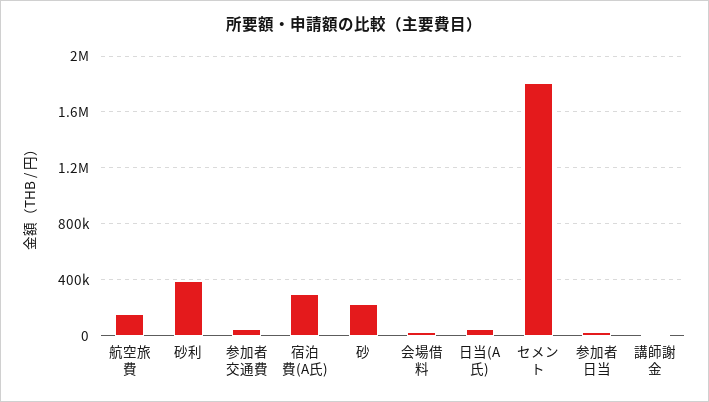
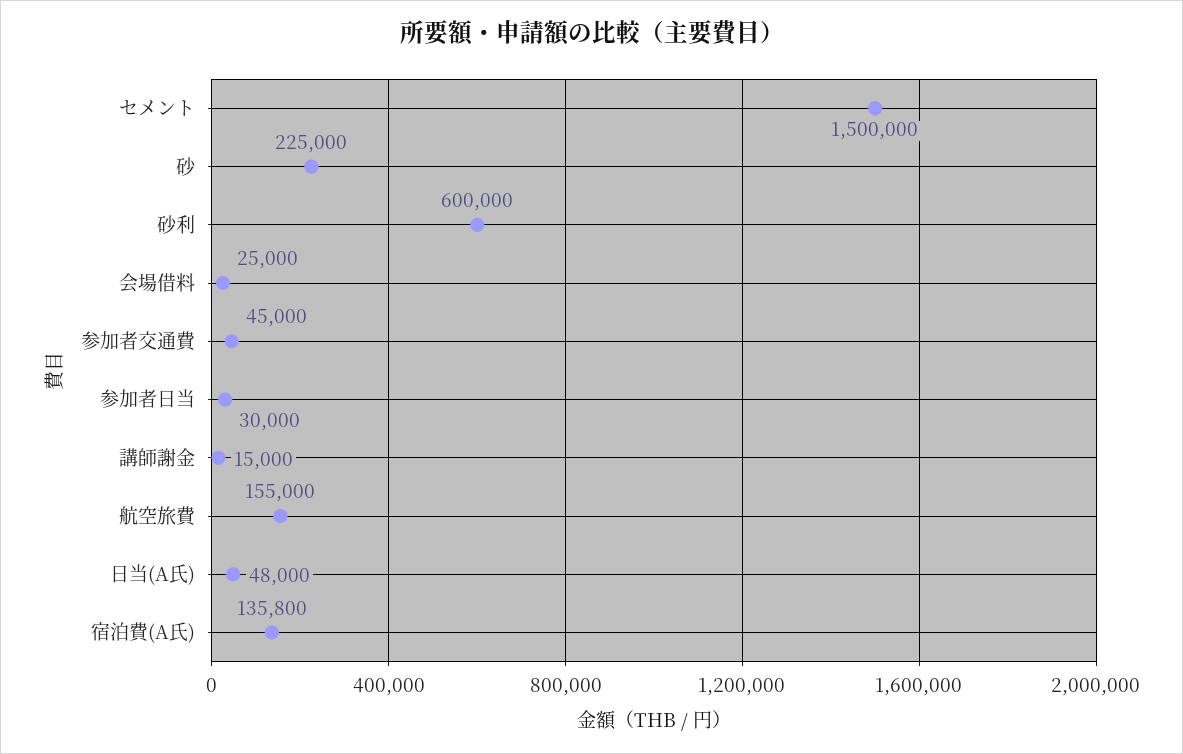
  {
    "航空旅費": 155000,
-   "砂利": 400000,
+   "砂利": 600000,
    "参加者交通費": 45000,
-   "宿泊費(A氏)": 300000,
+   "宿泊費(A氏)": 135800,
    "砂": 225000,
    "会場借料": 25000,
    "日当(A氏)": 48000,
-   "セメント": 1800000,
+   "セメント": 1500000,
    "参加者日当": 30000,
    "講師謝金": 15000
  }

